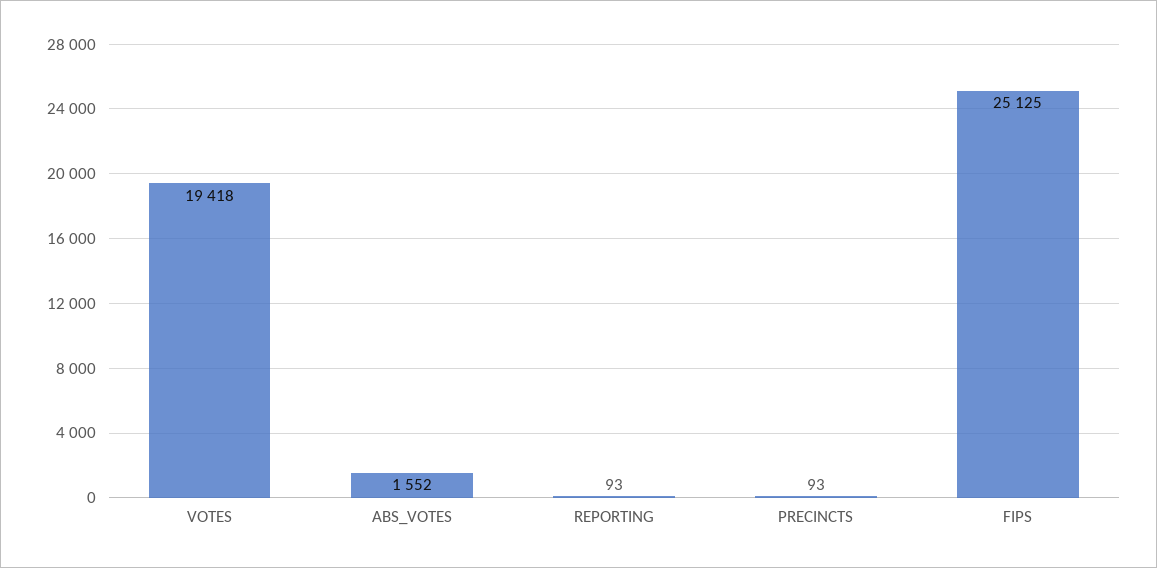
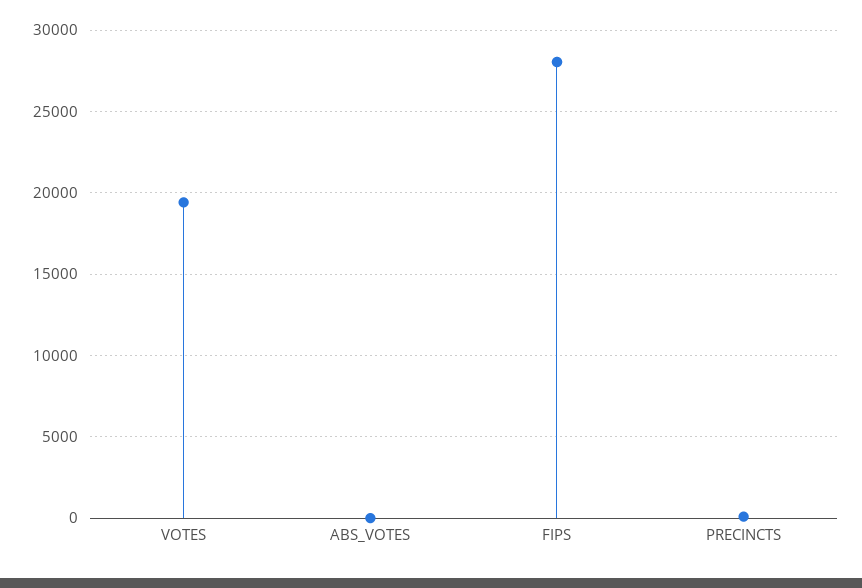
  {
    "VOTES": 19418,
-   "ABS_VOTES": 1552,
+   "ABS_VOTES": 0,
-   "REPORTING": 93,
    "PRECINCTS": 93,
-   "FIPS": 25125
+   "FIPS": 28000
  }

